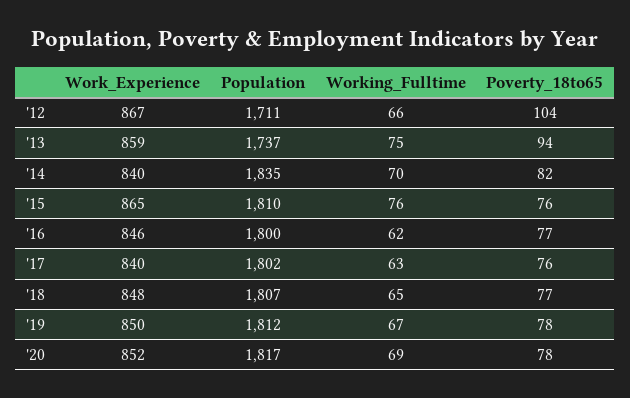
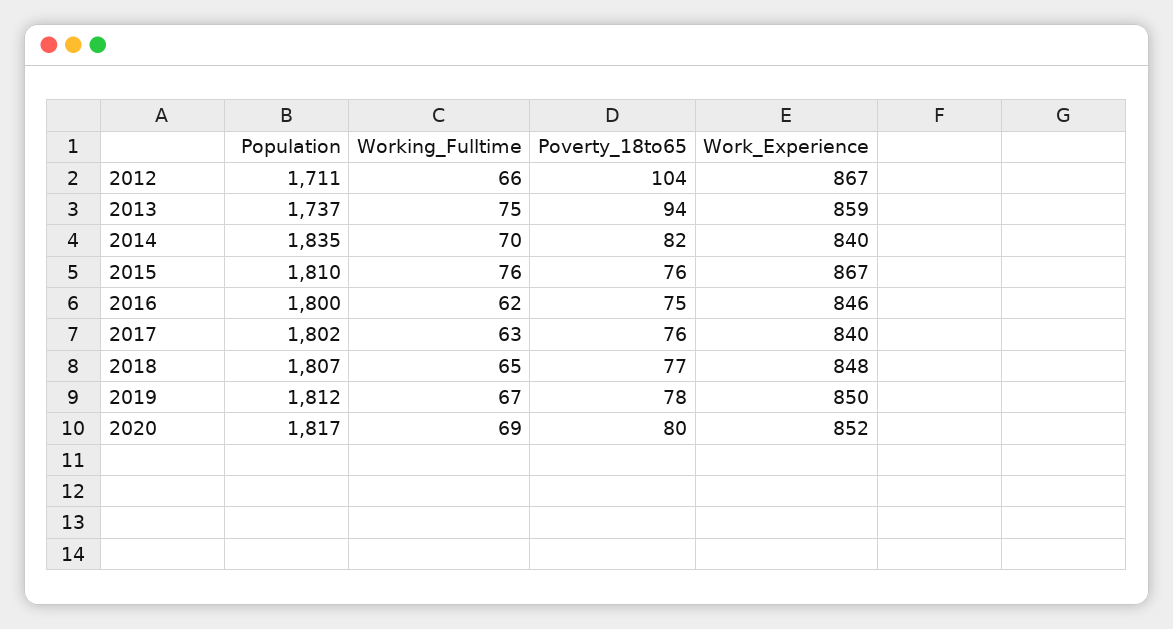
  {
    "Work_Experience": {
      "'12": 867,
      "'13": 859,
      "'14": 840,
-     "'15": 865,
+     "'15": 867,
      "'16": 846,
      "'17": 840,
      "'18": 848,
      "'19": 850,
      "'20": 852
    },
    "Population": {
      "'12": 1711,
      "'13": 1737,
      "'14": 1835,
      "'15": 1810,
      "'16": 1800,
      "'17": 1802,
      "'18": 1807,
      "'19": 1812,
      "'20": 1817
    },
    "Working_Fulltime": {
      "'12": 66,
      "'13": 75,
      "'14": 70,
      "'15": 76,
      "'16": 62,
      "'17": 63,
      "'18": 65,
      "'19": 67,
      "'20": 69
    },
    "Poverty_18to65": {
      "'12": 104,
      "'13": 94,
      "'14": 82,
      "'15": 76,
-     "'16": 77,
+     "'16": 75,
      "'17": 76,
      "'18": 77,
      "'19": 78,
-     "'20": 78
+     "'20": 80
    }
  }

